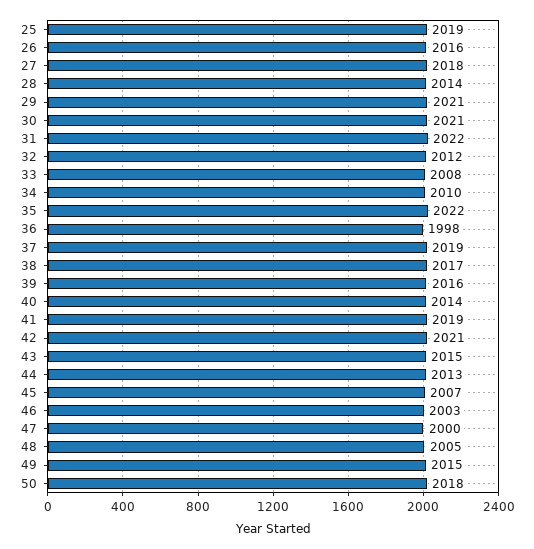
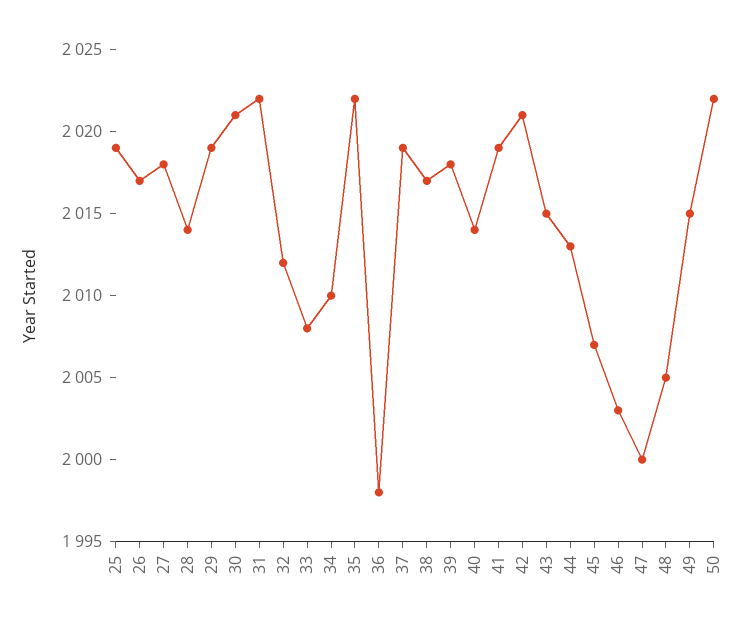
  {
    "25": 2019,
-   "26": 2016,
+   "26": 2017,
    "27": 2018,
    "28": 2014,
-   "29": 2021,
+   "29": 2019,
    "30": 2021,
    "31": 2022,
    "32": 2012,
    "33": 2008,
    "34": 2010,
    "35": 2022,
    "36": 1998,
    "37": 2019,
    "38": 2017,
-   "39": 2016,
+   "39": 2018,
    "40": 2014,
    "41": 2019,
    "42": 2021,
    "43": 2015,
    "44": 2013,
    "45": 2007,
    "46": 2003,
    "47": 2000,
    "48": 2005,
    "49": 2015,
-   "50": 2018
+   "50": 2022
  }

